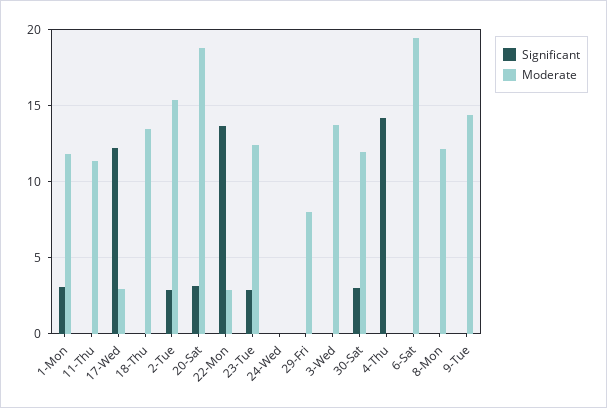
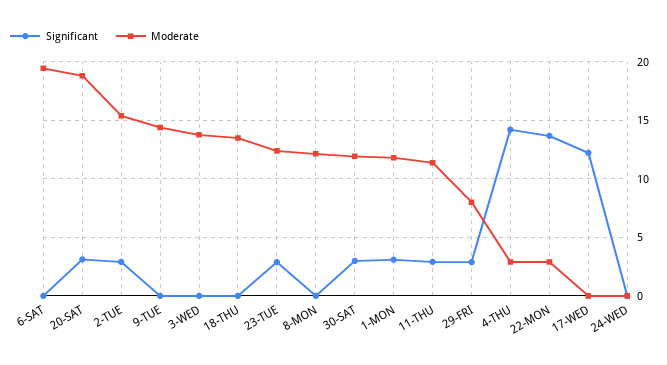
  {
    "Significant": {
      "1-Mon": 3,
-     "11-Thu": 0,
+     "11-Thu": 3,
      "17-Wed": 12,
      "18-Thu": 0,
      "2-Tue": 3,
      "20-Sat": 3,
      "22-Mon": 13.5,
      "23-Tue": 3,
      "24-Wed": 0,
-     "29-Fri": 0,
+     "29-Fri": 3,
      "3-Wed": 0,
      "30-Sat": 3,
      "4-Thu": 14,
      "6-Sat": 0,
      "8-Mon": 0,
      "9-Tue": 0
    },
    "Moderate": {
      "1-Mon": 12,
      "11-Thu": 11.5,
-     "17-Wed": 3,
+     "17-Wed": 0,
      "18-Thu": 13.5,
      "2-Tue": 15.5,
      "20-Sat": 19,
      "22-Mon": 3,
      "23-Tue": 12.5,
      "24-Wed": 0,
      "29-Fri": 8,
      "3-Wed": 14,
      "30-Sat": 12,
-     "4-Thu": 0,
+     "4-Thu": 3,
      "6-Sat": 19.5,
      "8-Mon": 12,
      "9-Tue": 14.5
    }
  }

